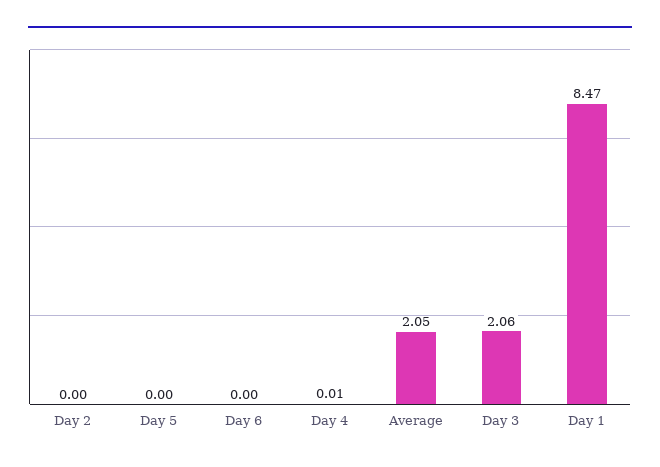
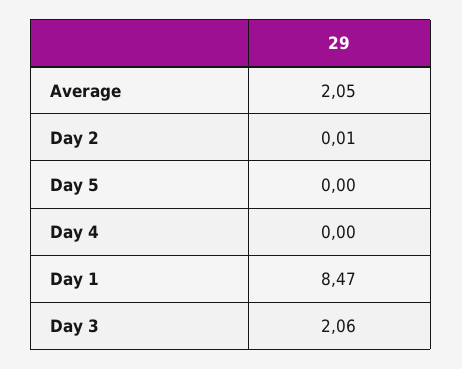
  {
-   "Day 2": 0,
+   "Day 2": 0.01,
    "Day 5": 0,
-   "Day 6": 0,
-   "Day 4": 0.01,
+   "Day 4": 0,
    "Average": 2.05,
    "Day 3": 2.06,
    "Day 1": 8.47
  }

